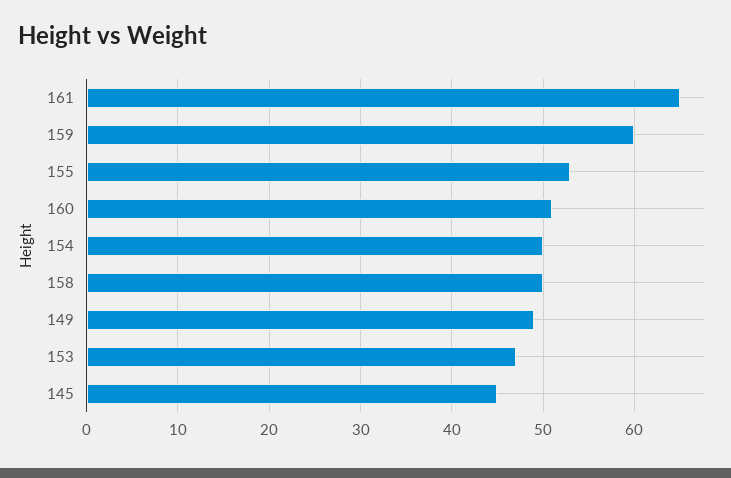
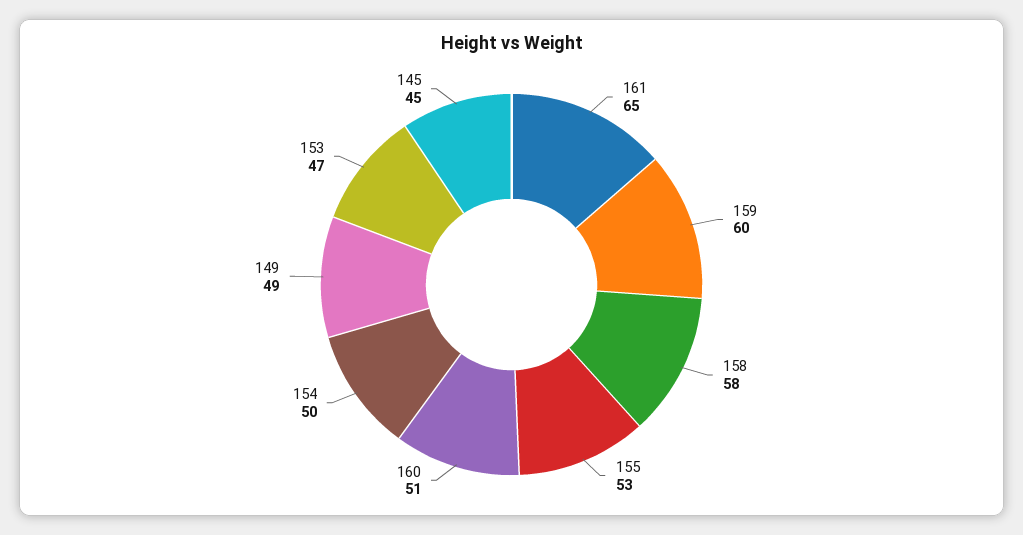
  {
    "161": 65,
    "159": 60,
    "155": 53,
    "160": 51,
    "154": 50,
-   "158": 50,
+   "158": 58,
    "149": 49,
    "153": 47,
    "145": 45
  }

